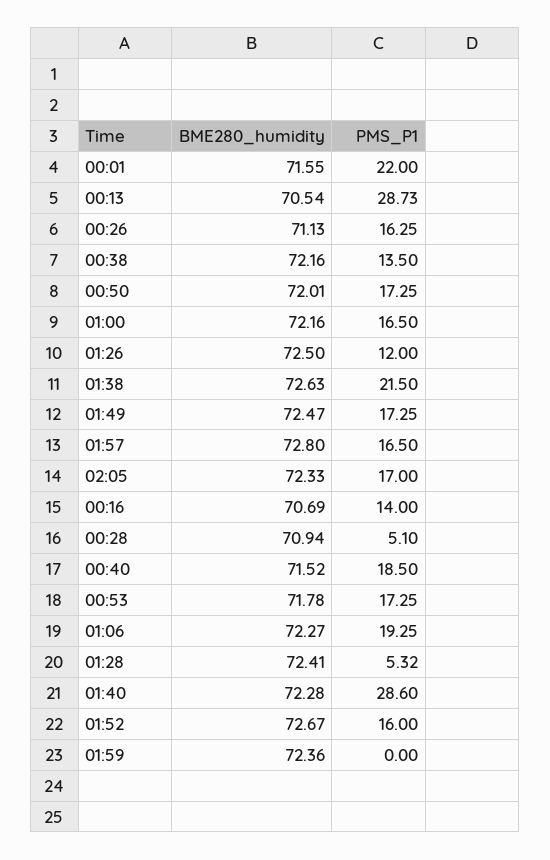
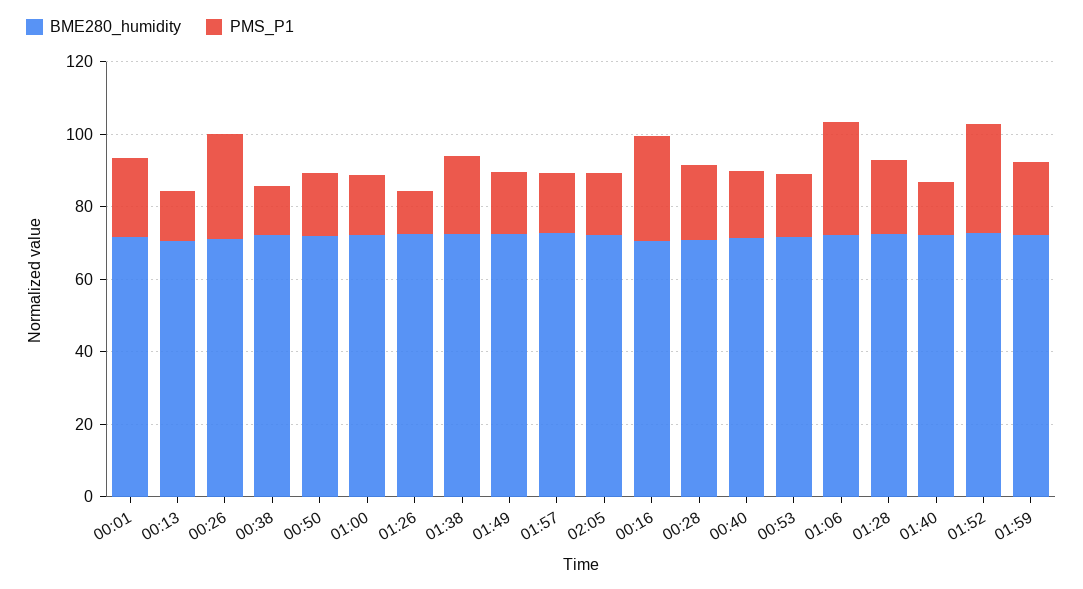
  {
    "BME280_humidity": {
      "00:01": 71.55,
      "00:13": 70.54,
      "00:26": 71.13,
      "00:38": 72.16,
      "00:50": 72.01,
      "01:00": 72.16,
      "01:26": 72.5,
      "01:38": 72.63,
      "01:49": 72.47,
      "01:57": 72.8,
      "02:05": 72.33,
      "00:16": 70.69,
      "00:28": 70.94,
      "00:40": 71.52,
      "00:53": 71.78,
      "01:06": 72.27,
      "01:28": 72.41,
      "01:40": 72.28,
      "01:52": 72.67,
      "01:59": 72.36
    },
    "PMS_P1": {
      "00:01": 22,
-     "00:13": 28.73,
+     "00:13": 15,
-     "00:26": 16.25,
+     "00:26": 30,
      "00:38": 13.5,
      "00:50": 17.25,
      "01:00": 16.5,
      "01:26": 12,
      "01:38": 21.5,
      "01:49": 17.25,
      "01:57": 16.5,
      "02:05": 17,
-     "00:16": 14,
+     "00:16": 30,
-     "00:28": 5.1,
+     "00:28": 20,
      "00:40": 18.5,
      "00:53": 17.25,
-     "01:06": 19.25,
+     "01:06": 30,
-     "01:28": 5.32,
+     "01:28": 20,
-     "01:40": 28.6,
+     "01:40": 15,
-     "01:52": 16,
+     "01:52": 30,
-     "01:59": 0
+     "01:59": 20
    }
  }

